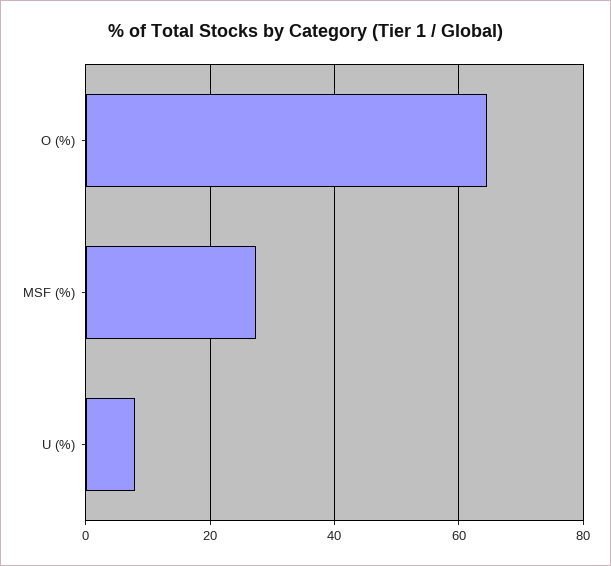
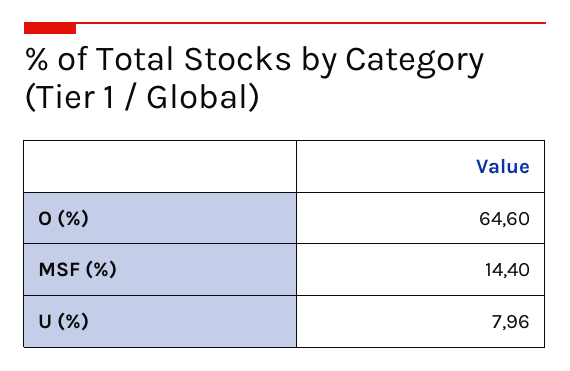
  {
    "O (%)": 64.6,
-   "MSF (%)": 28,
+   "MSF (%)": 14.4,
    "U (%)": 7.96
  }

